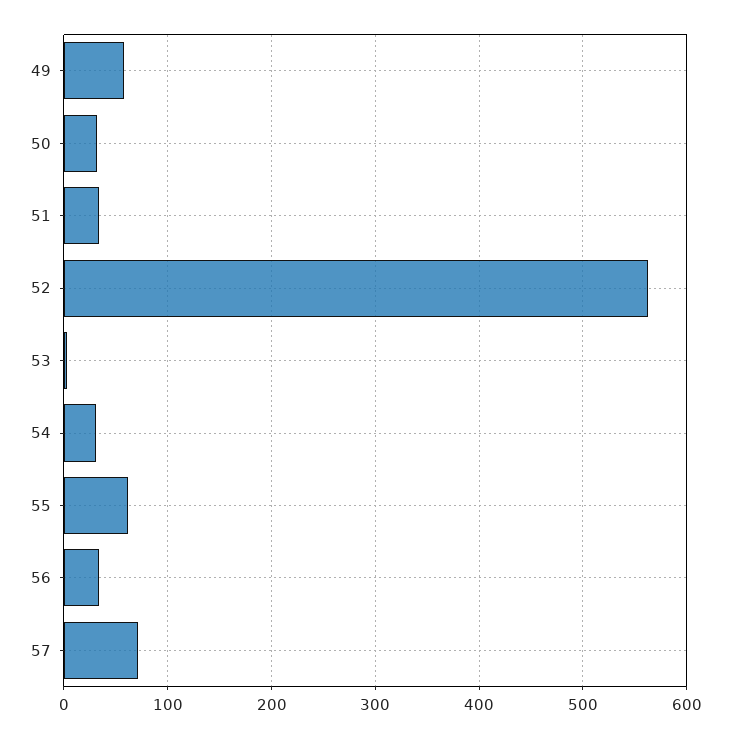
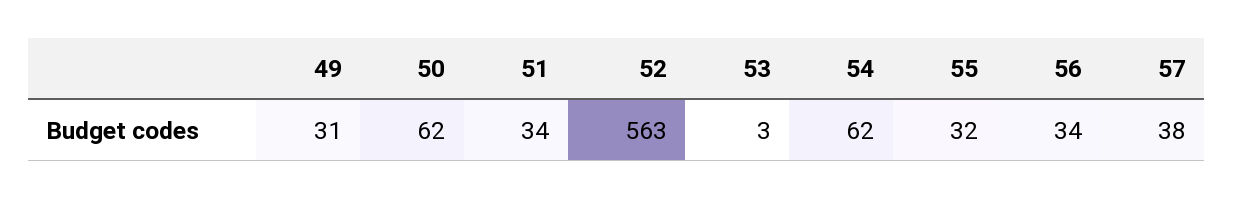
  {
-   "49": 60,
+   "49": 31,
-   "50": 30,
+   "50": 62,
    "51": 34,
    "52": 563,
    "53": 3,
-   "54": 30,
+   "54": 62,
-   "55": 60,
+   "55": 32,
    "56": 34,
-   "57": 70
+   "57": 38
  }

